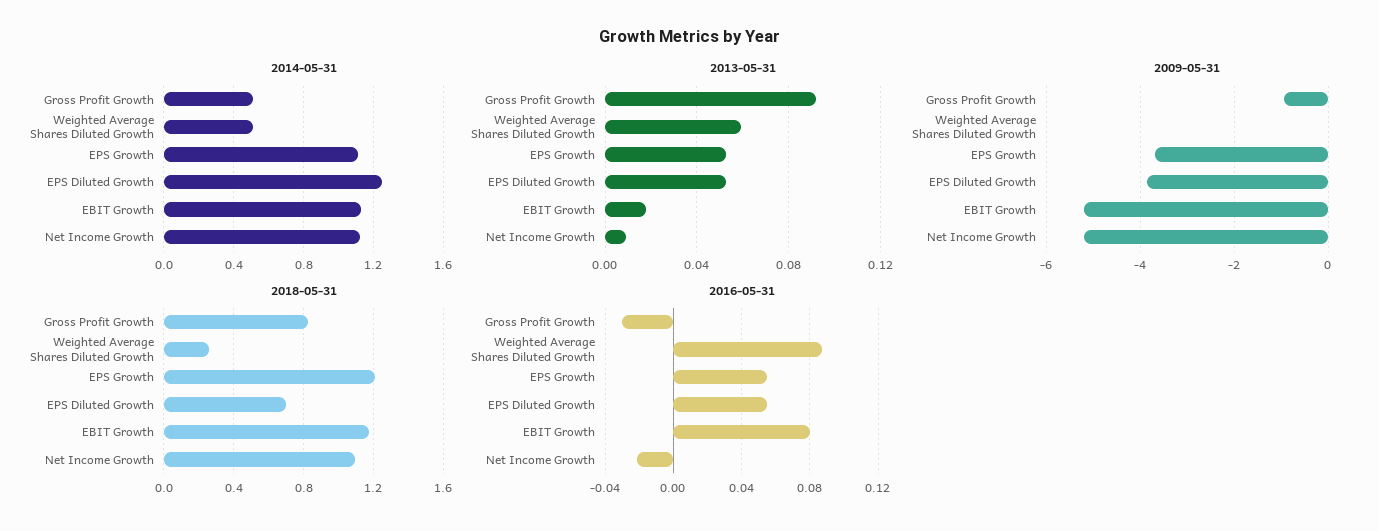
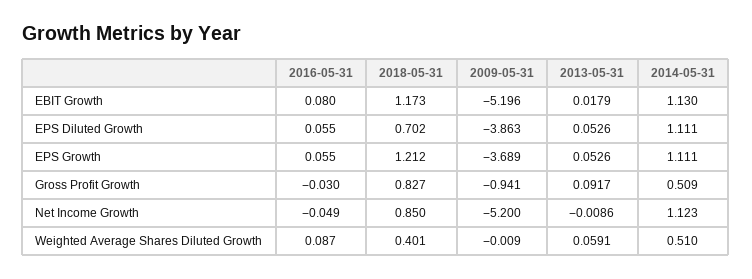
  {
    "2014-05-31": {
      "Gross Profit Growth": 0.509,
      "Weighted Average Shares Diluted Growth": 0.51,
      "EPS Growth": 1.111,
-     "EPS Diluted Growth": 1.25,
+     "EPS Diluted Growth": 1.111,
      "EBIT Growth": 1.13,
      "Net Income Growth": 1.123
    },
    "2013-05-31": {
      "Gross Profit Growth": 0.0917,
      "Weighted Average Shares Diluted Growth": 0.0591,
      "EPS Growth": 0.0526,
      "EPS Diluted Growth": 0.0526,
      "EBIT Growth": 0.0179,
-     "Net Income Growth": 0.01
+     "Net Income Growth": -0.0086
    },
    "2009-05-31": {
      "Gross Profit Growth": -0.941,
      "Weighted Average Shares Diluted Growth": -0.009,
      "EPS Growth": -3.689,
      "EPS Diluted Growth": -3.863,
      "EBIT Growth": -5.196,
      "Net Income Growth": -5.2
    },
    "2018-05-31": {
      "Gross Profit Growth": 0.827,
-     "Weighted Average Shares Diluted Growth": 0.25,
+     "Weighted Average Shares Diluted Growth": 0.401,
      "EPS Growth": 1.212,
      "EPS Diluted Growth": 0.702,
      "EBIT Growth": 1.173,
-     "Net Income Growth": 1.1
+     "Net Income Growth": 0.85
    },
    "2016-05-31": {
      "Gross Profit Growth": -0.03,
      "Weighted Average Shares Diluted Growth": 0.087,
      "EPS Growth": 0.055,
      "EPS Diluted Growth": 0.055,
      "EBIT Growth": 0.08,
-     "Net Income Growth": -0.02
+     "Net Income Growth": -0.049
    }
  }

